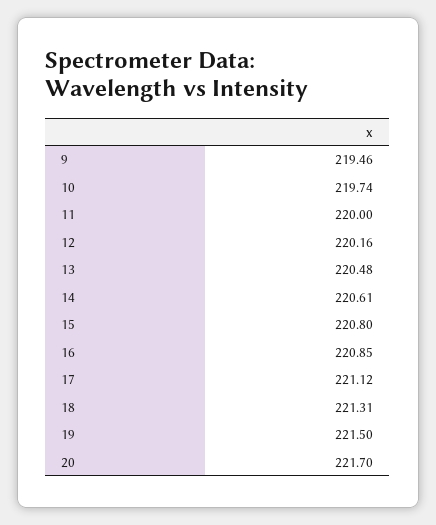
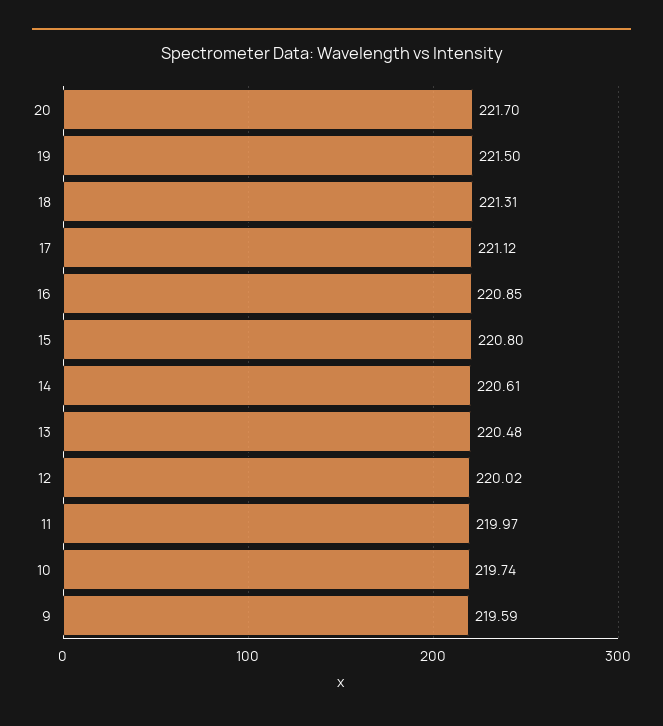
  {
-   "9": 219.46,
+   "9": 219.59,
    "10": 219.74,
-   "11": 220,
+   "11": 219.97,
-   "12": 220.16,
+   "12": 220.02,
    "13": 220.48,
    "14": 220.61,
    "15": 220.8,
    "16": 220.85,
    "17": 221.12,
    "18": 221.31,
    "19": 221.5,
    "20": 221.7
  }

